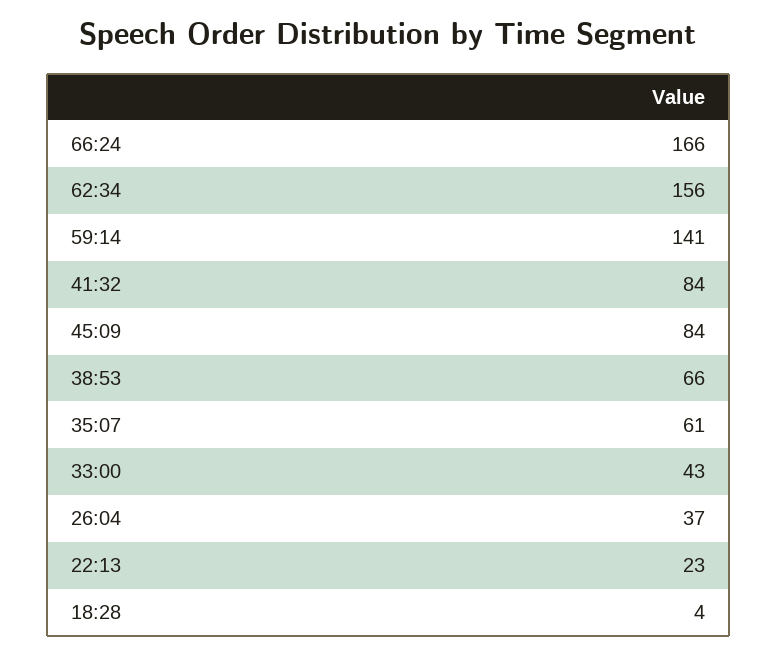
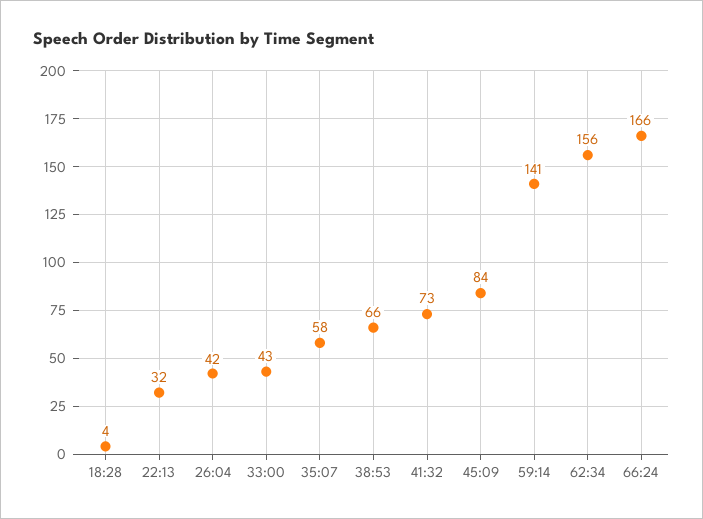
  {
    "66:24": 166,
    "62:34": 156,
    "59:14": 141,
-   "41:32": 84,
+   "41:32": 73,
    "45:09": 84,
    "38:53": 66,
-   "35:07": 61,
+   "35:07": 58,
    "33:00": 43,
-   "26:04": 37,
+   "26:04": 42,
-   "22:13": 23,
+   "22:13": 32,
    "18:28": 4
  }

